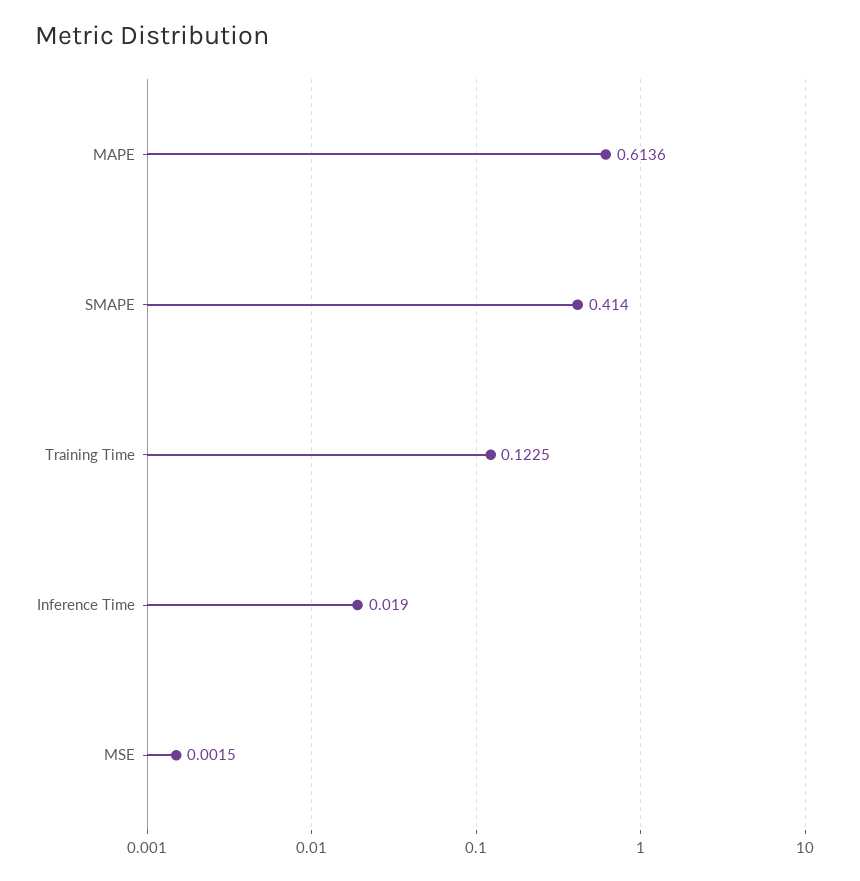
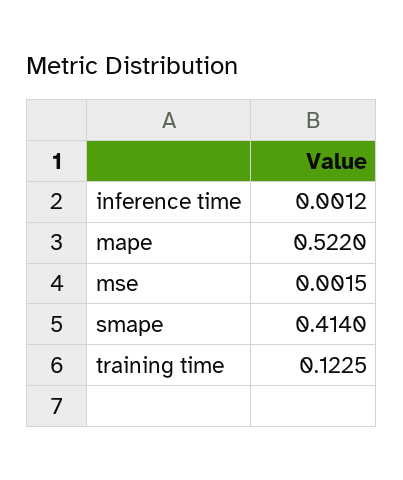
  {
-   "MAPE": 0.6136,
+   "MAPE": 0.522,
    "SMAPE": 0.414,
    "Training Time": 0.1225,
-   "Inference Time": 0.019,
+   "Inference Time": 0.0012,
    "MSE": 0.0015
  }

